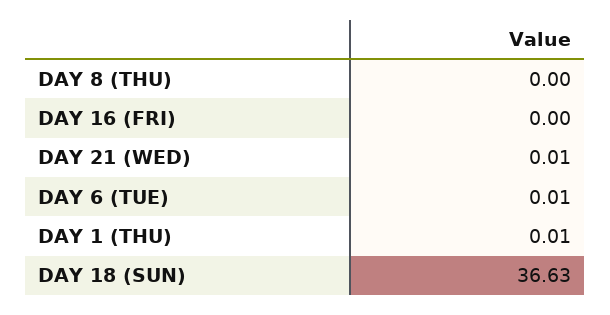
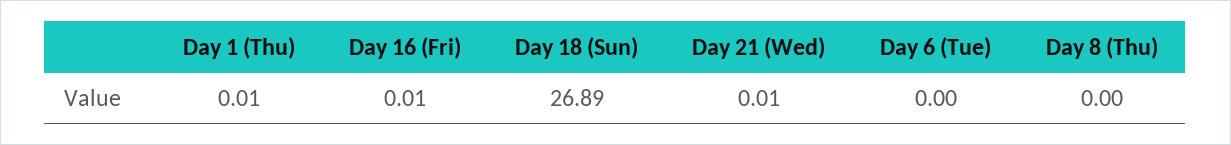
  {
    "DAY 8 (THU)": 0,
-   "DAY 16 (FRI)": 0,
+   "DAY 16 (FRI)": 0.01,
    "DAY 21 (WED)": 0.01,
-   "DAY 6 (TUE)": 0.01,
+   "DAY 6 (TUE)": 0,
    "DAY 1 (THU)": 0.01,
-   "DAY 18 (SUN)": 36.63
+   "DAY 18 (SUN)": 26.89
  }

